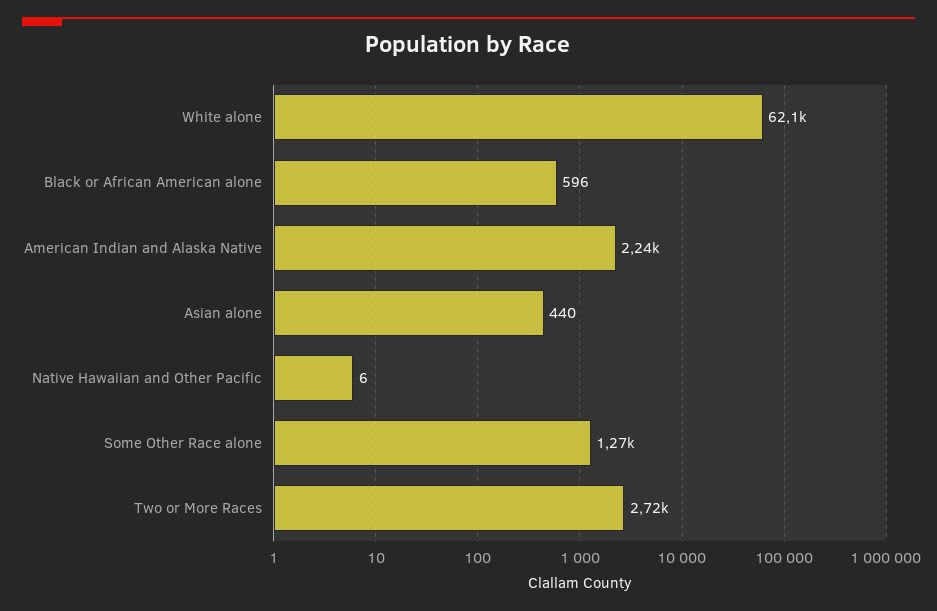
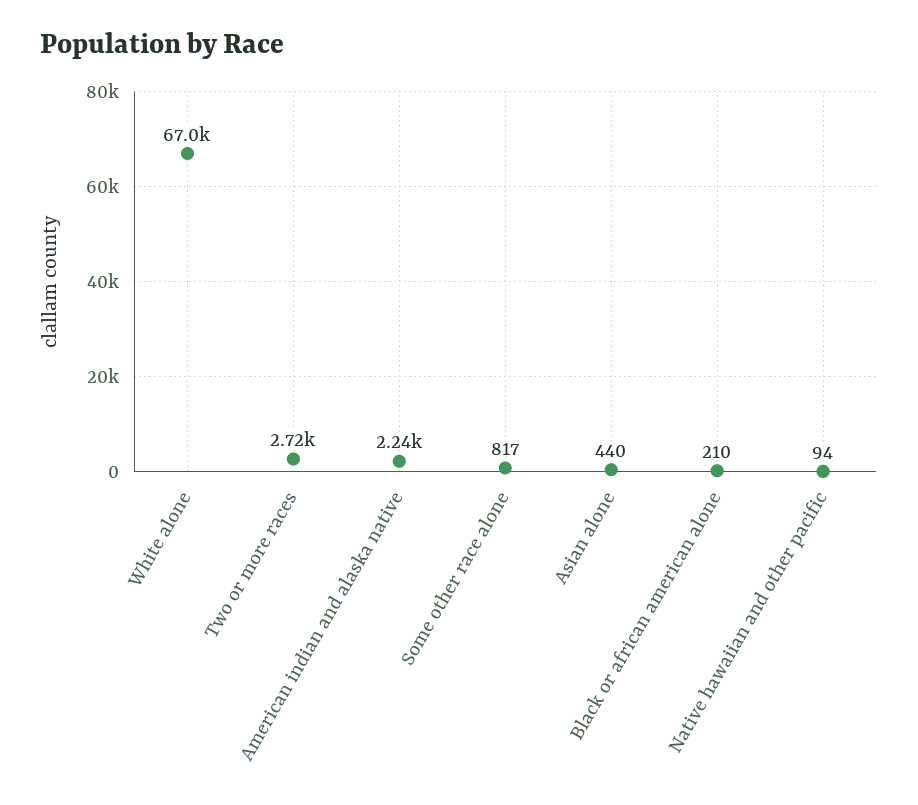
  {
-   "White alone": 62100,
+   "White alone": 67000,
-   "Black or African American alone": 596,
+   "Black or African American alone": 210,
    "American Indian and Alaska Native": 2240,
    "Asian alone": 440,
-   "Native Hawaiian and Other Pacific": 6,
+   "Native Hawaiian and Other Pacific": 94,
-   "Some Other Race alone": 1270,
+   "Some Other Race alone": 817,
    "Two or More Races": 2720
  }

